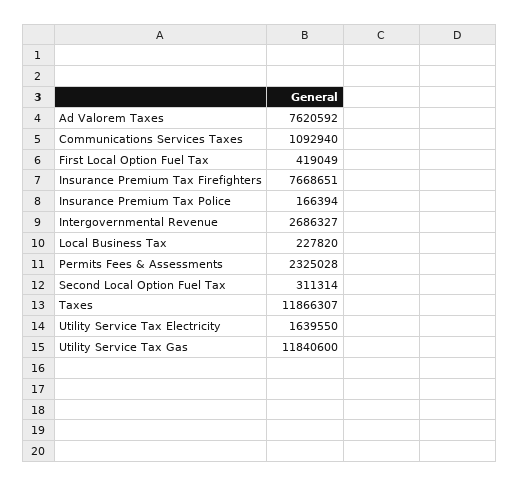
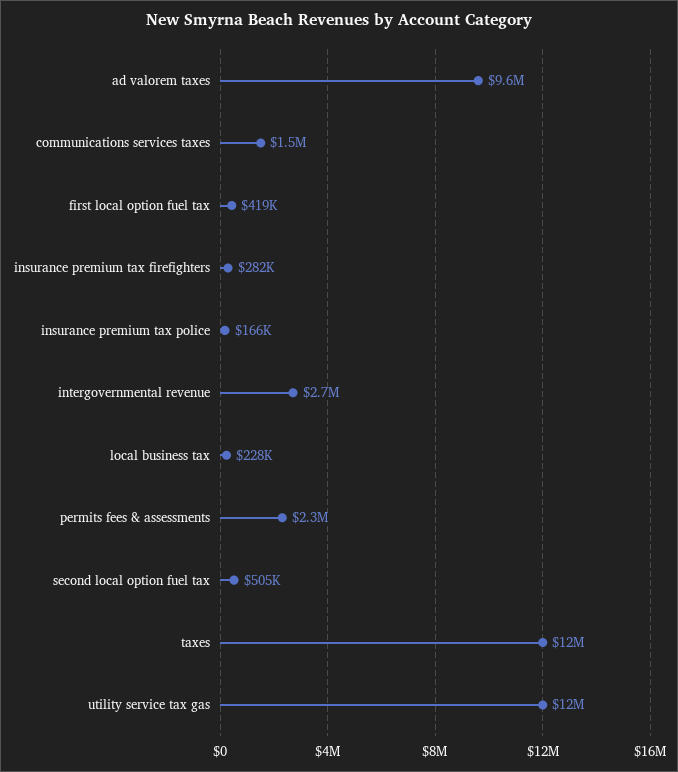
  {
-   "Ad Valorem Taxes": 7620592,
+   "Ad Valorem Taxes": 9600000,
-   "Communications Services Taxes": 1092940,
+   "Communications Services Taxes": 1500000,
    "First Local Option Fuel Tax": 419049,
-   "Insurance Premium Tax Firefighters": 7668651,
+   "Insurance Premium Tax Firefighters": 282000,
    "Insurance Premium Tax Police": 166394,
    "Intergovernmental Revenue": 2686327,
    "Local Business Tax": 227820,
    "Permits Fees & Assessments": 2325028,
-   "Second Local Option Fuel Tax": 311314,
+   "Second Local Option Fuel Tax": 505000,
    "Taxes": 11866307,
-   "Utility Service Tax Electricity": 1639550,
    "Utility Service Tax Gas": 11840600
  }

